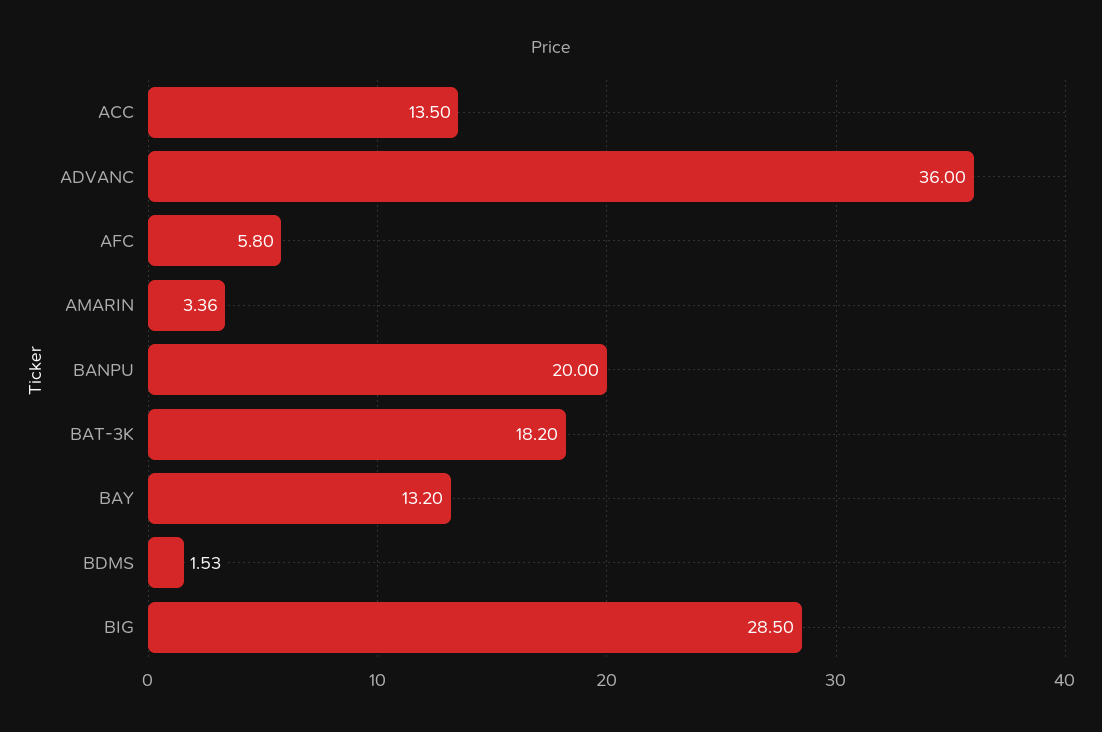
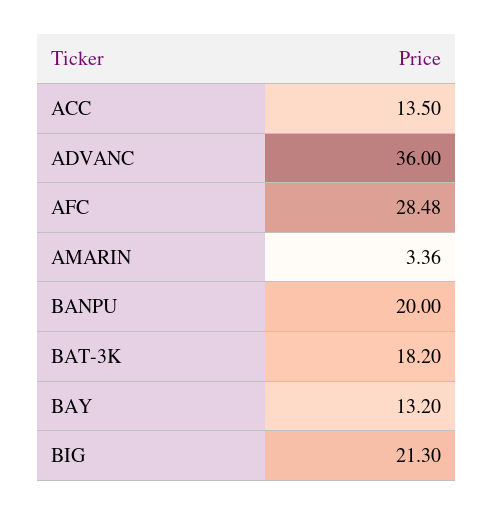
  {
    "ACC": 13.5,
    "ADVANC": 36,
-   "AFC": 5.8,
+   "AFC": 28.48,
    "AMARIN": 3.36,
    "BANPU": 20,
    "BAT-3K": 18.2,
    "BAY": 13.2,
-   "BDMS": 1.53,
-   "BIG": 28.5
+   "BIG": 21.3
  }

